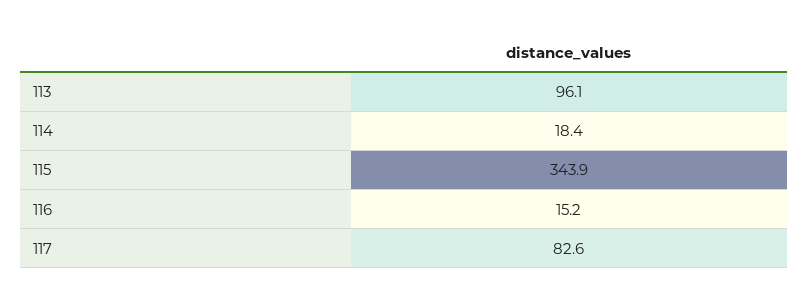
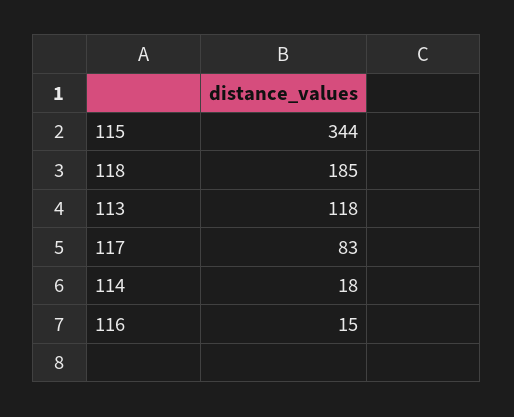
  {
-   "113": 96.1,
+   "113": 118,
    "114": 18.4,
    "115": 343.9,
    "116": 15.2,
-   "117": 82.6
+   "117": 82.6,
+   "118": 185
  }

